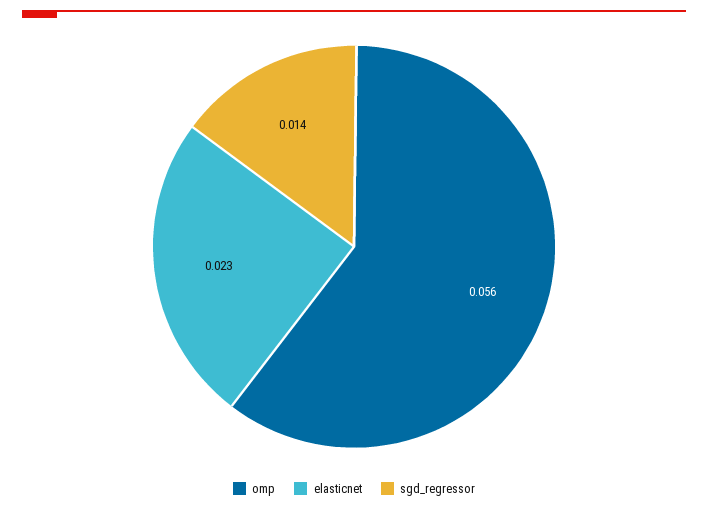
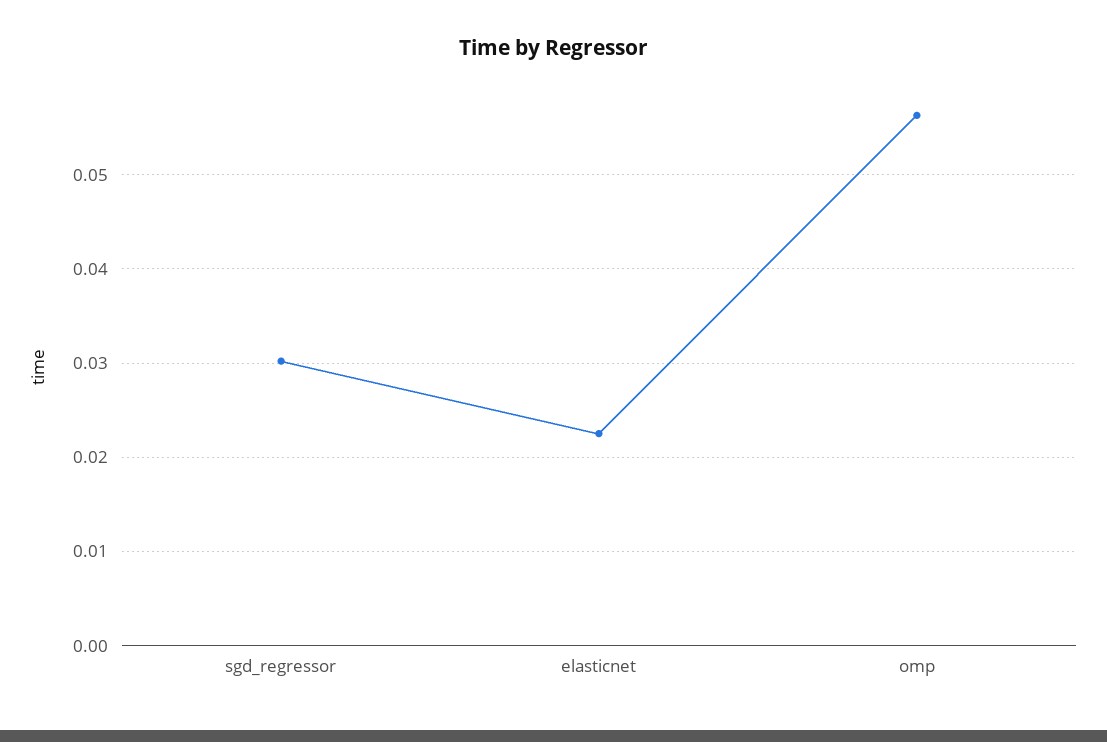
  {
    "omp": 0.056,
    "elasticnet": 0.023,
-   "sgd_regressor": 0.014
+   "sgd_regressor": 0.03
  }

